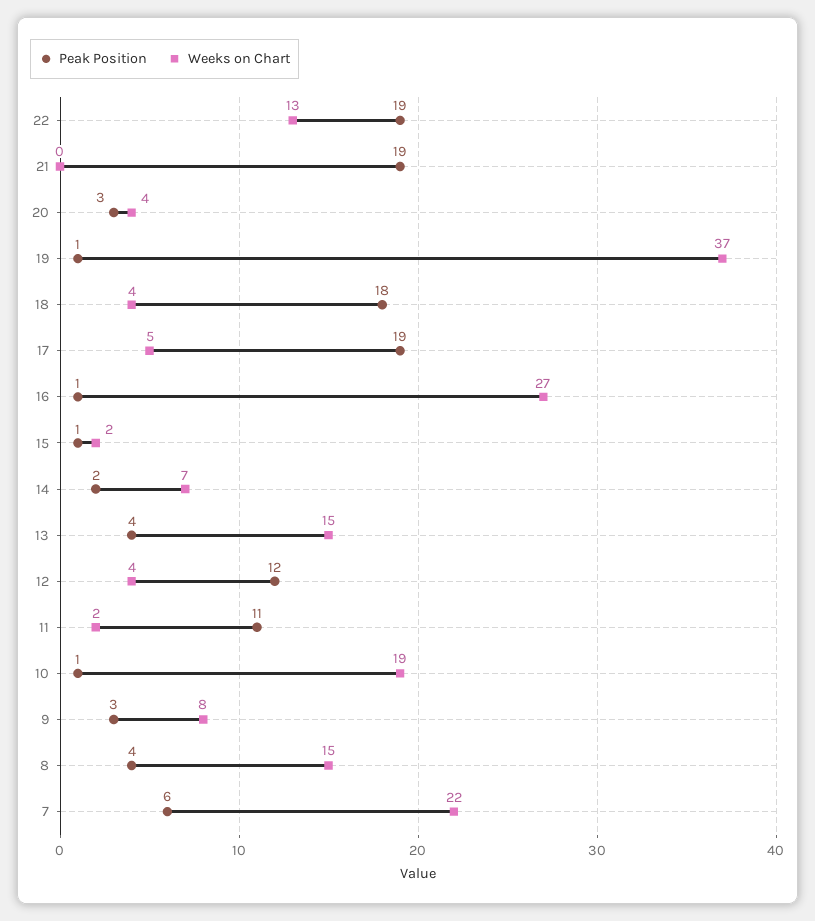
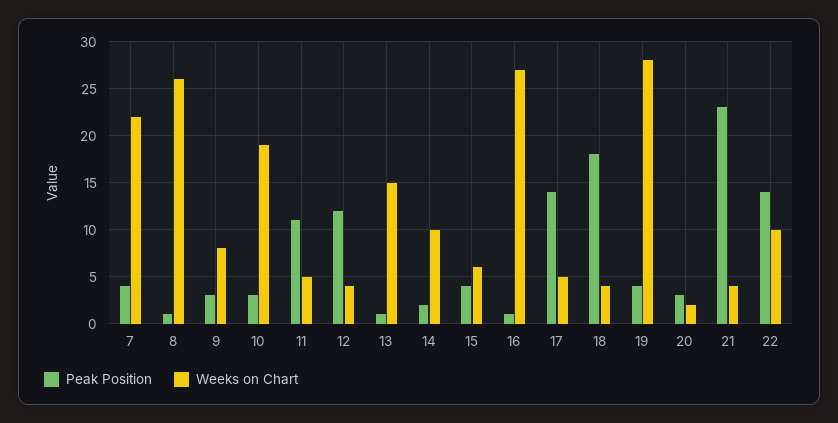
  {
    "Peak Position": {
-     "22": 19,
+     "22": 14,
-     "21": 19,
+     "21": 23,
      "20": 3,
-     "19": 1,
+     "19": 4,
      "18": 18,
-     "17": 19,
+     "17": 14,
      "16": 1,
-     "15": 1,
+     "15": 4,
      "14": 2,
-     "13": 4,
+     "13": 1,
      "12": 12,
      "11": 11,
-     "10": 1,
+     "10": 3,
      "9": 3,
-     "8": 4,
+     "8": 1,
-     "7": 6
+     "7": 4
    },
    "Weeks on Chart": {
-     "22": 13,
+     "22": 10,
-     "21": 0,
+     "21": 4,
-     "20": 4,
+     "20": 2,
-     "19": 37,
+     "19": 28,
      "18": 4,
      "17": 5,
      "16": 27,
-     "15": 2,
+     "15": 6,
-     "14": 7,
+     "14": 10,
      "13": 15,
      "12": 4,
-     "11": 2,
+     "11": 5,
      "10": 19,
      "9": 8,
-     "8": 15,
+     "8": 26,
      "7": 22
    }
  }

